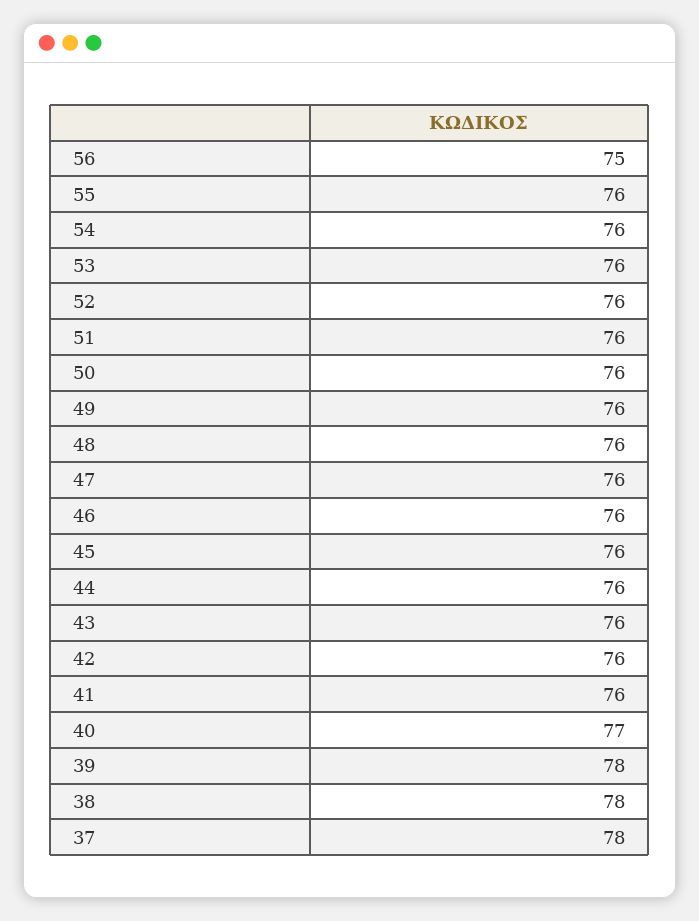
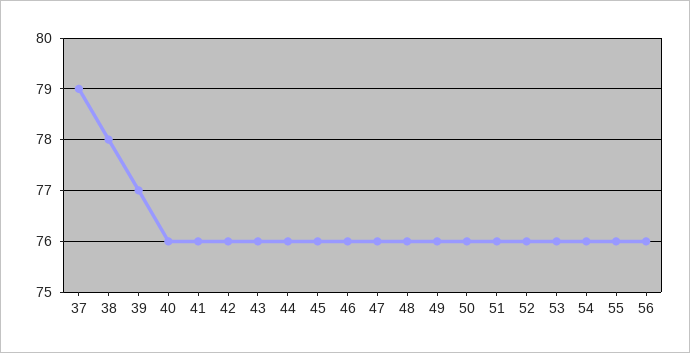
  {
-   "56": 75,
+   "56": 76,
    "55": 76,
    "54": 76,
    "53": 76,
    "52": 76,
    "51": 76,
    "50": 76,
    "49": 76,
    "48": 76,
    "47": 76,
    "46": 76,
    "45": 76,
    "44": 76,
    "43": 76,
    "42": 76,
    "41": 76,
-   "40": 77,
+   "40": 76,
-   "39": 78,
+   "39": 77,
    "38": 78,
-   "37": 78
+   "37": 79
  }

